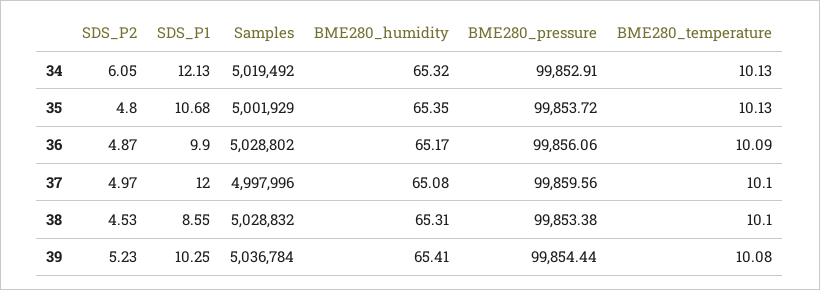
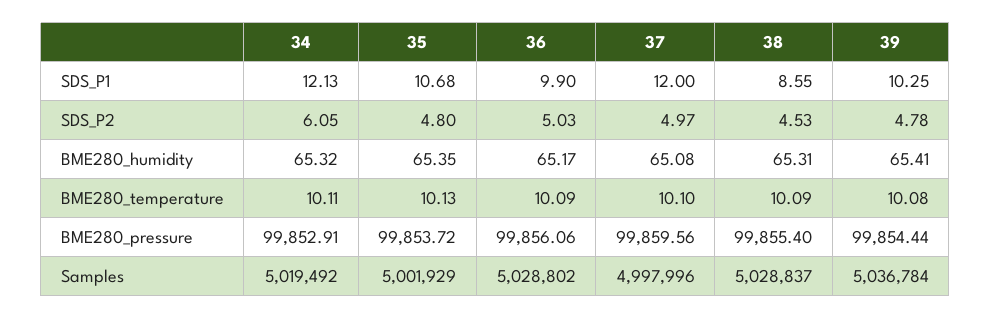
  {
    "SDS_P2": {
      "34": 6.05,
      "35": 4.8,
-     "36": 4.87,
+     "36": 5.03,
      "37": 4.97,
      "38": 4.53,
-     "39": 5.23
+     "39": 4.78
    },
    "SDS_P1": {
      "34": 12.13,
      "35": 10.68,
      "36": 9.9,
      "37": 12,
      "38": 8.55,
      "39": 10.25
    },
    "Samples": {
      "34": 5019492,
      "35": 5001929,
      "36": 5028802,
      "37": 4997996,
-     "38": 5028832,
+     "38": 5028837,
      "39": 5036784
    },
    "BME280_humidity": {
      "34": 65.32,
      "35": 65.35,
      "36": 65.17,
      "37": 65.08,
      "38": 65.31,
      "39": 65.41
    },
    "BME280_pressure": {
      "34": 99852.91,
      "35": 99853.72,
      "36": 99856.06,
      "37": 99859.56,
-     "38": 99853.38,
+     "38": 99855.4,
      "39": 99854.44
    },
    "BME280_temperature": {
-     "34": 10.13,
+     "34": 10.11,
      "35": 10.13,
      "36": 10.09,
      "37": 10.1,
-     "38": 10.1,
+     "38": 10.09,
      "39": 10.08
    }
  }

